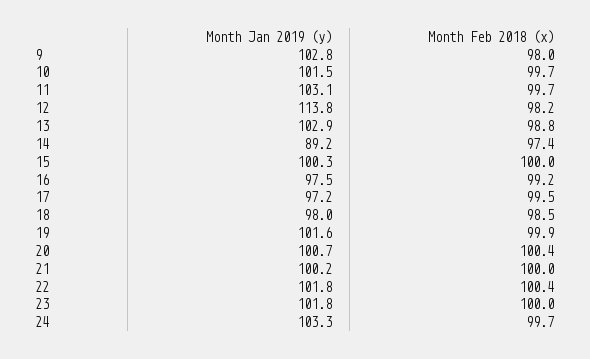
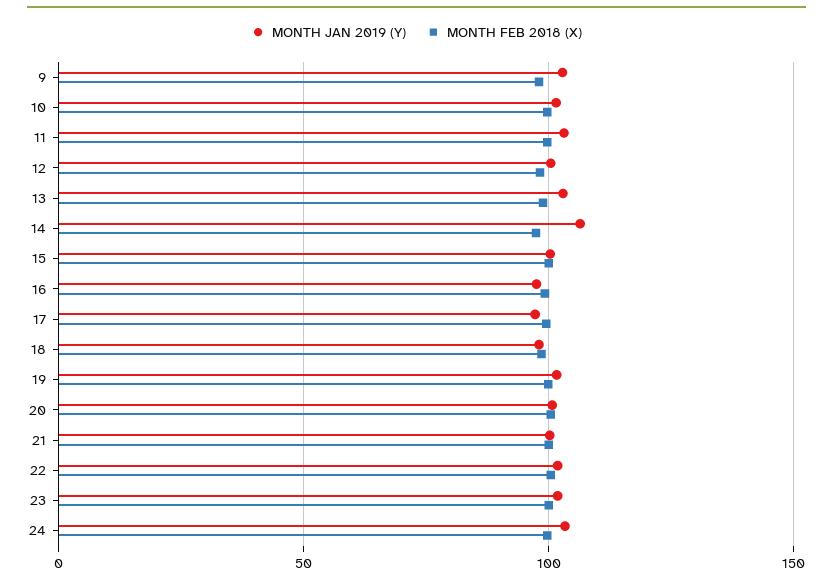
  {
    "Month Jan 2019 (y)": {
      "9": 102.8,
      "10": 101.5,
      "11": 103.1,
-     "12": 113.8,
+     "12": 100,
      "13": 102.9,
-     "14": 89.2,
+     "14": 105,
      "15": 100.3,
      "16": 97.5,
      "17": 97.2,
      "18": 98,
      "19": 101.6,
      "20": 100.7,
      "21": 100.2,
      "22": 101.8,
      "23": 101.8,
      "24": 103.3
    },
    "Month Feb 2018 (x)": {
      "9": 98,
      "10": 99.7,
      "11": 99.7,
      "12": 98.2,
      "13": 98.8,
      "14": 97.4,
      "15": 100,
      "16": 99.2,
      "17": 99.5,
      "18": 98.5,
      "19": 99.9,
      "20": 100.4,
      "21": 100,
      "22": 100.4,
      "23": 100,
      "24": 99.7
    }
  }

